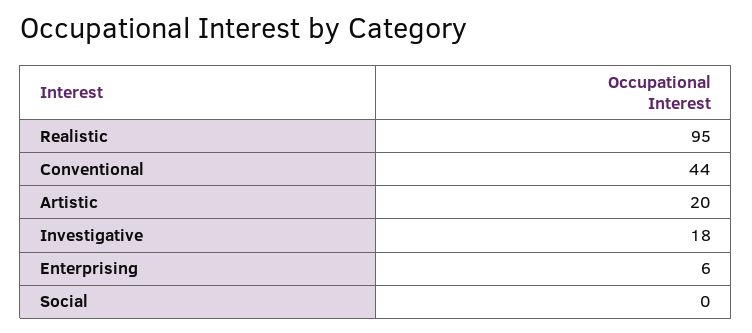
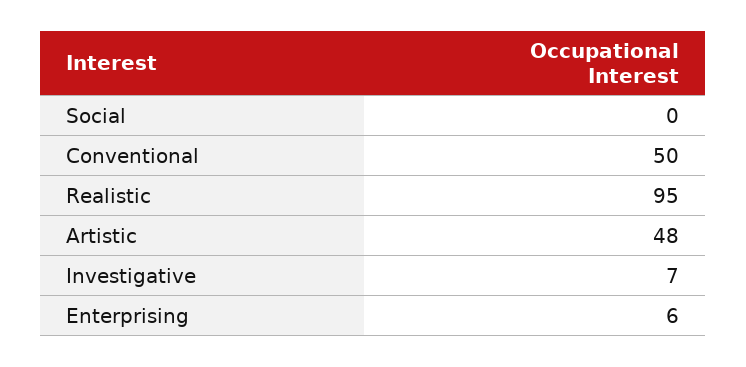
  {
    "Realistic": 95,
-   "Conventional": 44,
+   "Conventional": 50,
-   "Artistic": 20,
+   "Artistic": 48,
-   "Investigative": 18,
+   "Investigative": 7,
    "Enterprising": 6,
    "Social": 0
  }

